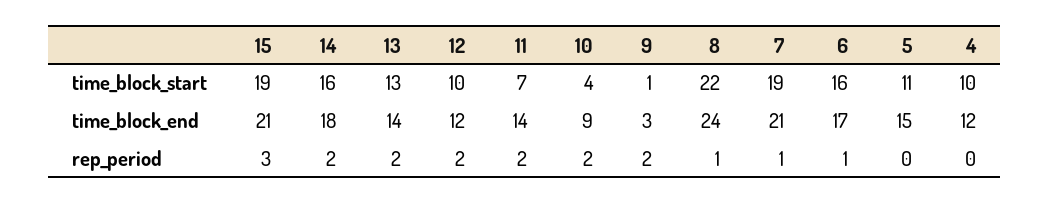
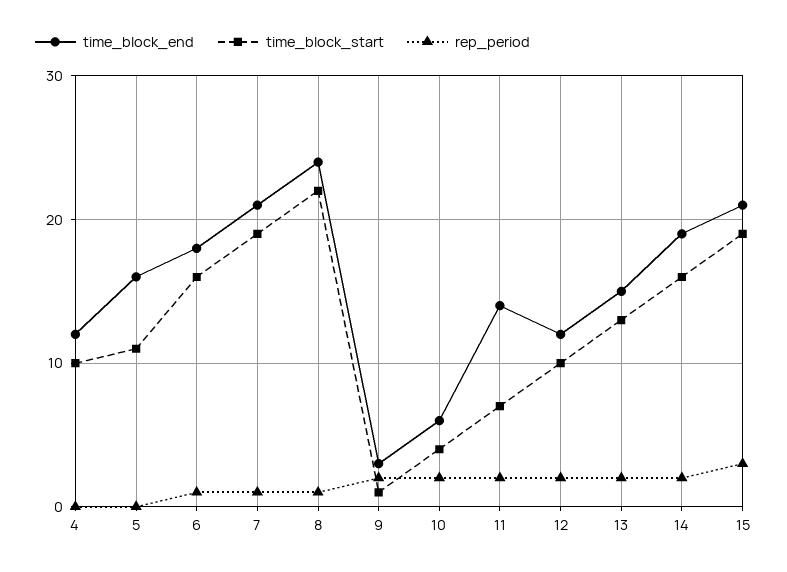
  {
    "time_block_start": {
      "15": 19,
      "14": 16,
      "13": 13,
      "12": 10,
      "11": 7,
      "10": 4,
      "9": 1,
      "8": 22,
      "7": 19,
      "6": 16,
      "5": 11,
      "4": 10
    },
    "time_block_end": {
      "15": 21,
-     "14": 18,
+     "14": 19,
-     "13": 14,
+     "13": 15,
      "12": 12,
      "11": 14,
-     "10": 9,
+     "10": 6,
      "9": 3,
      "8": 24,
      "7": 21,
-     "6": 17,
+     "6": 18,
-     "5": 15,
+     "5": 16,
      "4": 12
    },
    "rep_period": {
      "15": 3,
      "14": 2,
      "13": 2,
      "12": 2,
      "11": 2,
      "10": 2,
      "9": 2,
      "8": 1,
      "7": 1,
      "6": 1,
      "5": 0,
      "4": 0
    }
  }

